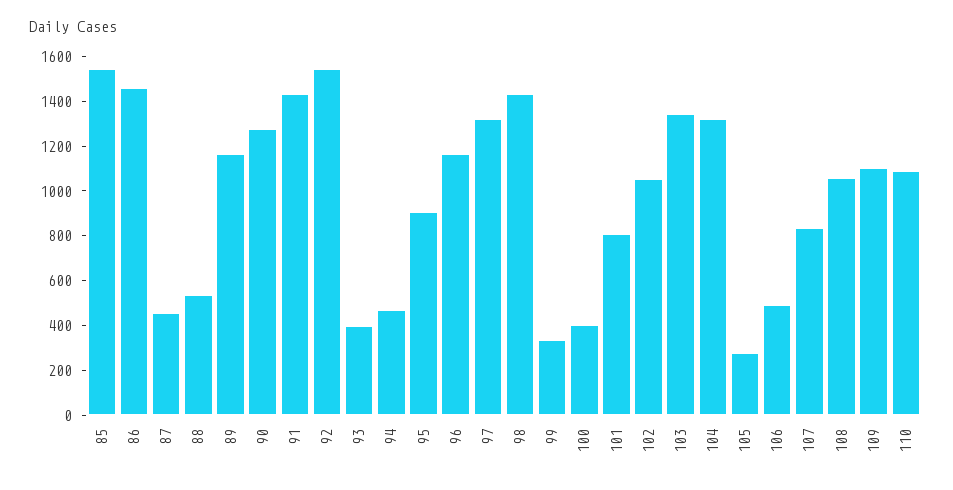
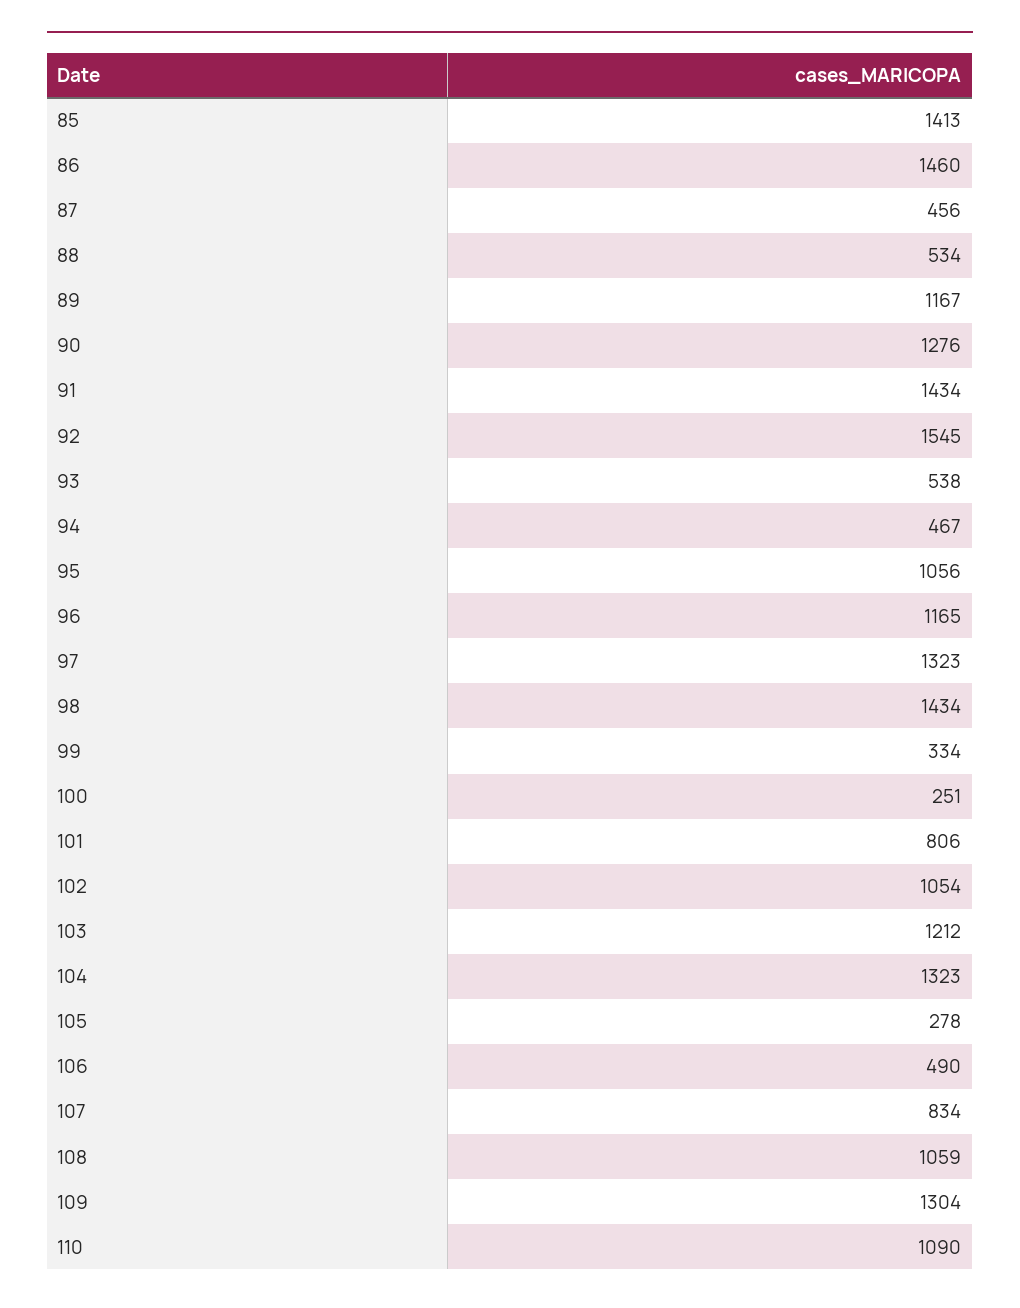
  {
-   "85": 1550,
+   "85": 1413,
    "86": 1460,
    "87": 456,
    "88": 534,
    "89": 1167,
    "90": 1276,
    "91": 1434,
    "92": 1545,
-   "93": 400,
+   "93": 538,
    "94": 467,
-   "95": 900,
+   "95": 1056,
    "96": 1165,
    "97": 1323,
    "98": 1434,
    "99": 334,
-   "100": 400,
+   "100": 251,
    "101": 806,
    "102": 1054,
-   "103": 1350,
+   "103": 1212,
    "104": 1323,
    "105": 278,
    "106": 490,
    "107": 834,
    "108": 1059,
-   "109": 1100,
+   "109": 1304,
    "110": 1090
  }

